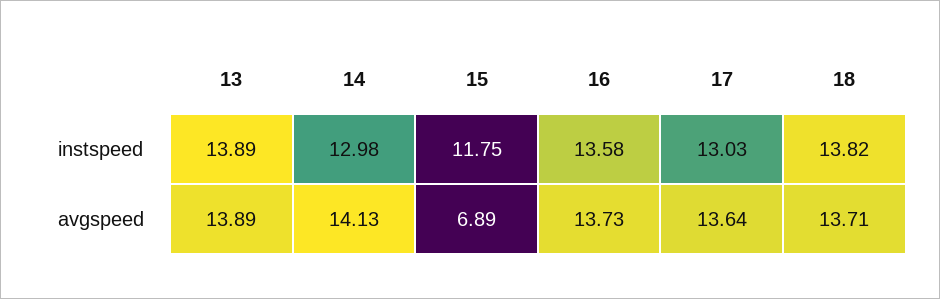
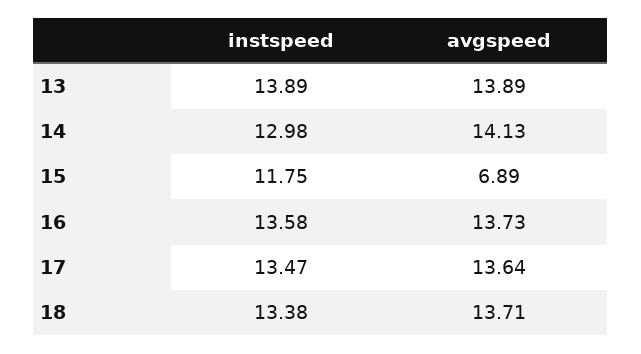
  {
    "13": {
      "instspeed": 13.89,
      "avgspeed": 13.89
    },
    "14": {
      "instspeed": 12.98,
      "avgspeed": 14.13
    },
    "15": {
      "instspeed": 11.75,
      "avgspeed": 6.89
    },
    "16": {
      "instspeed": 13.58,
      "avgspeed": 13.73
    },
    "17": {
-     "instspeed": 13.03,
+     "instspeed": 13.47,
      "avgspeed": 13.64
    },
    "18": {
-     "instspeed": 13.82,
+     "instspeed": 13.38,
      "avgspeed": 13.71
    }
  }

